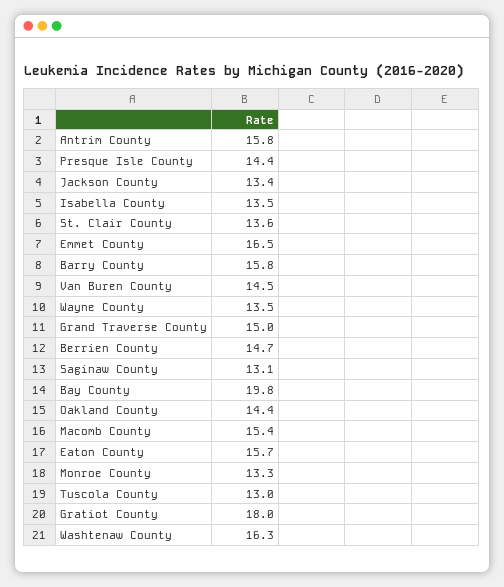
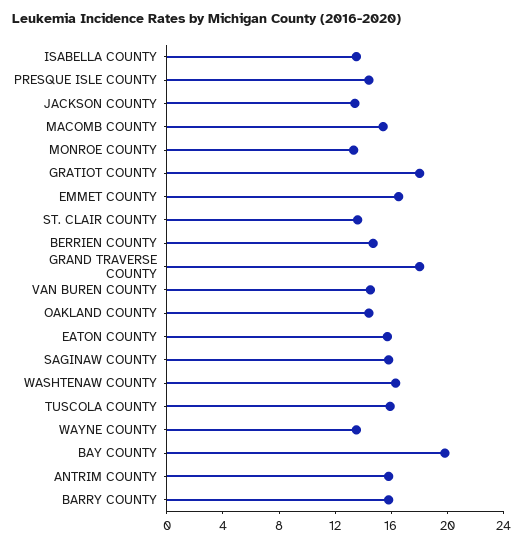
  {
    "Antrim County": 15.8,
    "Presque Isle County": 14.4,
    "Jackson County": 13.4,
    "Isabella County": 13.5,
    "St. Clair County": 13.6,
    "Emmet County": 16.5,
    "Barry County": 15.8,
    "Van Buren County": 14.5,
    "Wayne County": 13.5,
-   "Grand Traverse County": 15,
+   "Grand Traverse County": 18,
    "Berrien County": 14.7,
-   "Saginaw County": 13.1,
+   "Saginaw County": 16,
    "Bay County": 19.8,
    "Oakland County": 14.4,
    "Macomb County": 15.4,
    "Eaton County": 15.7,
    "Monroe County": 13.3,
-   "Tuscola County": 13,
+   "Tuscola County": 16,
    "Gratiot County": 18,
    "Washtenaw County": 16.3
  }

